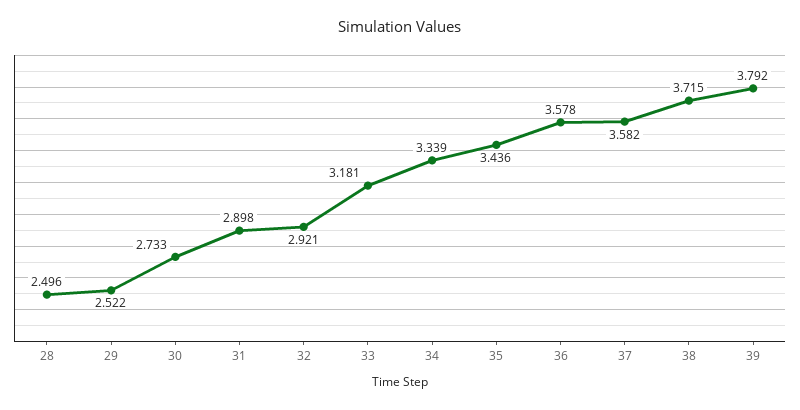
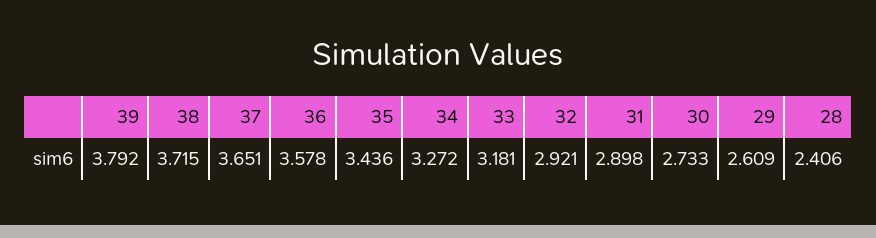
  {
-   "28": 2.496,
+   "28": 2.406,
-   "29": 2.522,
+   "29": 2.609,
    "30": 2.733,
    "31": 2.898,
    "32": 2.921,
    "33": 3.181,
-   "34": 3.339,
+   "34": 3.272,
    "35": 3.436,
    "36": 3.578,
-   "37": 3.582,
+   "37": 3.651,
    "38": 3.715,
    "39": 3.792
  }

